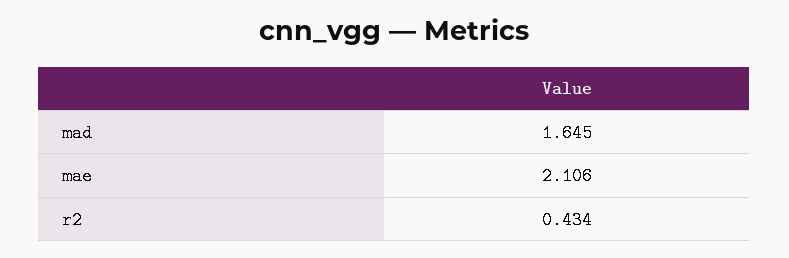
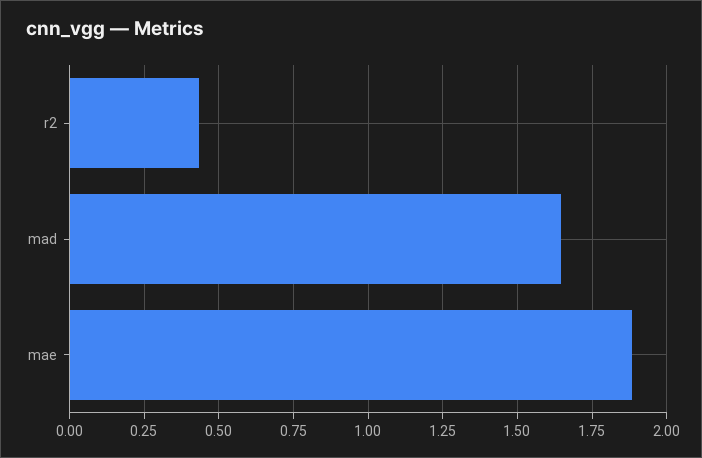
  {
    "mad": 1.645,
-   "mae": 2.106,
+   "mae": 1.875,
    "r2": 0.434
  }

